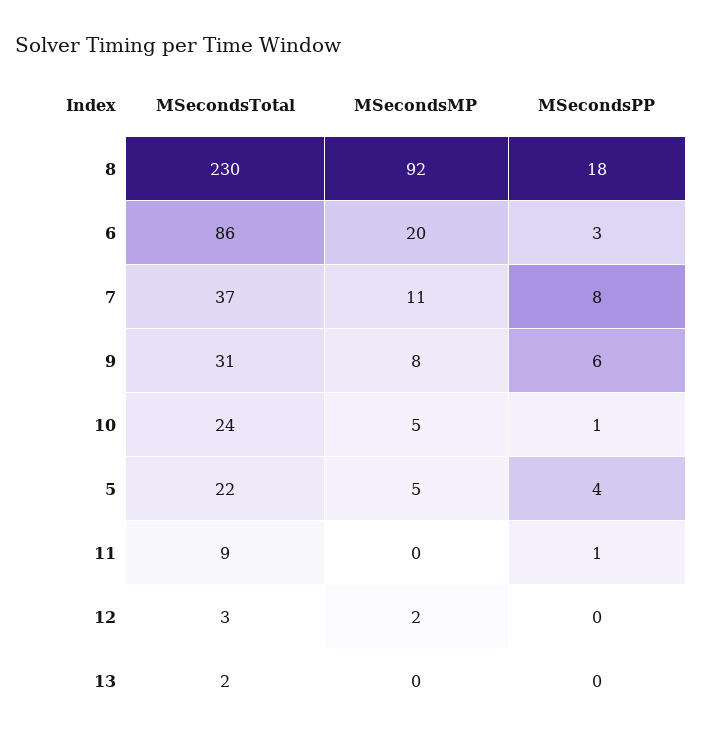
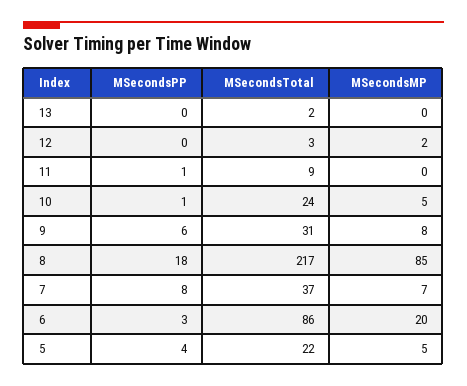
  {
    "MSecondsTotal": {
-     "8": 230,
+     "8": 217,
      "6": 86,
      "7": 37,
      "9": 31,
      "10": 24,
      "5": 22,
      "11": 9,
      "12": 3,
      "13": 2
    },
    "MSecondsMP": {
-     "8": 92,
+     "8": 85,
      "6": 20,
-     "7": 11,
+     "7": 7,
      "9": 8,
      "10": 5,
      "5": 5,
      "11": 0,
      "12": 2,
      "13": 0
    },
    "MSecondsPP": {
      "8": 18,
      "6": 3,
      "7": 8,
      "9": 6,
      "10": 1,
      "5": 4,
      "11": 1,
      "12": 0,
      "13": 0
    }
  }

